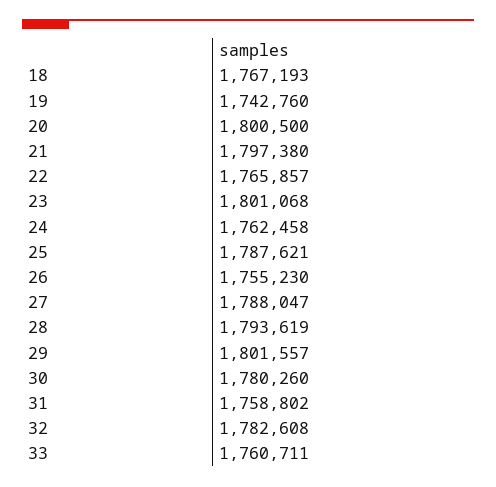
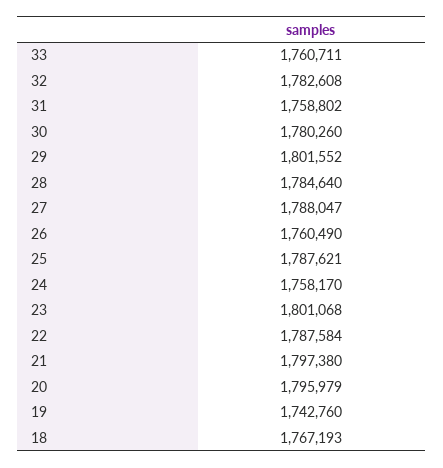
  {
    "18": 1767193,
    "19": 1742760,
-   "20": 1800500,
+   "20": 1795979,
    "21": 1797380,
-   "22": 1765857,
+   "22": 1787584,
    "23": 1801068,
-   "24": 1762458,
+   "24": 1758170,
    "25": 1787621,
-   "26": 1755230,
+   "26": 1760490,
    "27": 1788047,
-   "28": 1793619,
+   "28": 1784640,
-   "29": 1801557,
+   "29": 1801552,
    "30": 1780260,
    "31": 1758802,
    "32": 1782608,
    "33": 1760711
  }

